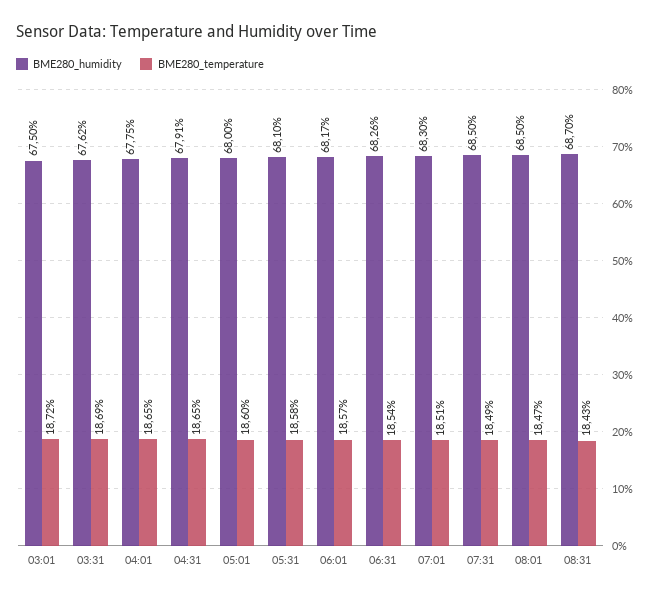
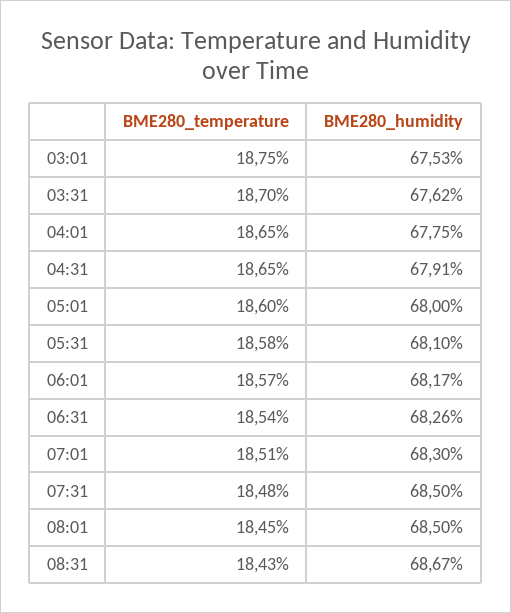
  {
    "BME280_humidity": {
-     "03:01": 67.5,
+     "03:01": 67.53,
      "03:31": 67.62,
      "04:01": 67.75,
      "04:31": 67.91,
      "05:01": 68,
      "05:31": 68.1,
      "06:01": 68.17,
      "06:31": 68.26,
      "07:01": 68.3,
      "07:31": 68.5,
      "08:01": 68.5,
-     "08:31": 68.7
+     "08:31": 68.67
    },
    "BME280_temperature": {
-     "03:01": 18.72,
+     "03:01": 18.75,
-     "03:31": 18.69,
+     "03:31": 18.7,
      "04:01": 18.65,
      "04:31": 18.65,
      "05:01": 18.6,
      "05:31": 18.58,
      "06:01": 18.57,
      "06:31": 18.54,
      "07:01": 18.51,
-     "07:31": 18.49,
+     "07:31": 18.48,
-     "08:01": 18.47,
+     "08:01": 18.45,
      "08:31": 18.43
    }
  }

